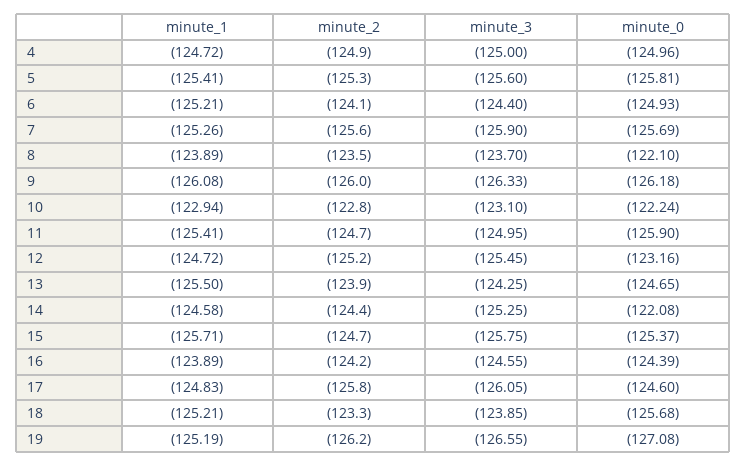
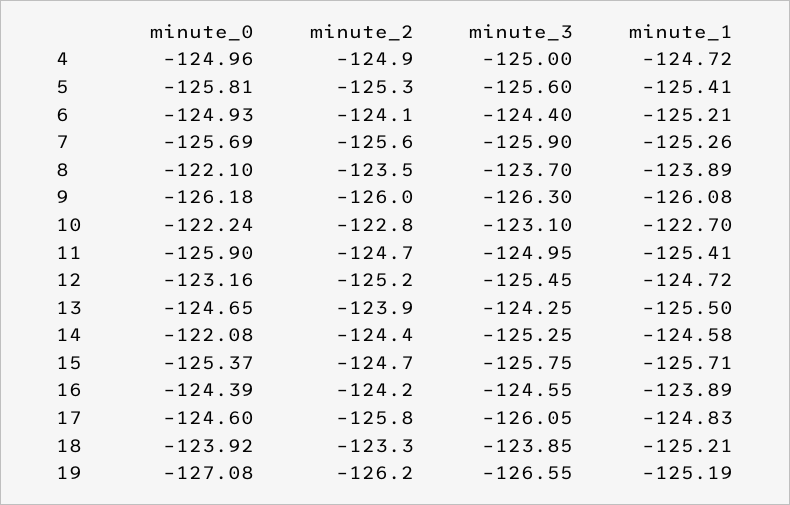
  {
    "minute_1": {
      "4": -124.72,
      "5": -125.41,
      "6": -125.21,
      "7": -125.26,
      "8": -123.89,
      "9": -126.08,
-     "10": -122.94,
+     "10": -122.7,
      "11": -125.41,
      "12": -124.72,
      "13": -125.5,
      "14": -124.58,
      "15": -125.71,
      "16": -123.89,
      "17": -124.83,
      "18": -125.21,
      "19": -125.19
    },
    "minute_2": {
      "4": -124.9,
      "5": -125.3,
      "6": -124.1,
      "7": -125.6,
      "8": -123.5,
      "9": -126,
      "10": -122.8,
      "11": -124.7,
      "12": -125.2,
      "13": -123.9,
      "14": -124.4,
      "15": -124.7,
      "16": -124.2,
      "17": -125.8,
      "18": -123.3,
      "19": -126.2
    },
    "minute_3": {
      "4": -125,
      "5": -125.6,
      "6": -124.4,
      "7": -125.9,
      "8": -123.7,
-     "9": -126.33,
+     "9": -126.3,
      "10": -123.1,
      "11": -124.95,
      "12": -125.45,
      "13": -124.25,
      "14": -125.25,
      "15": -125.75,
      "16": -124.55,
      "17": -126.05,
      "18": -123.85,
      "19": -126.55
    },
    "minute_0": {
      "4": -124.96,
      "5": -125.81,
      "6": -124.93,
      "7": -125.69,
      "8": -122.1,
      "9": -126.18,
      "10": -122.24,
      "11": -125.9,
      "12": -123.16,
      "13": -124.65,
      "14": -122.08,
      "15": -125.37,
      "16": -124.39,
      "17": -124.6,
-     "18": -125.68,
+     "18": -123.92,
      "19": -127.08
    }
  }

